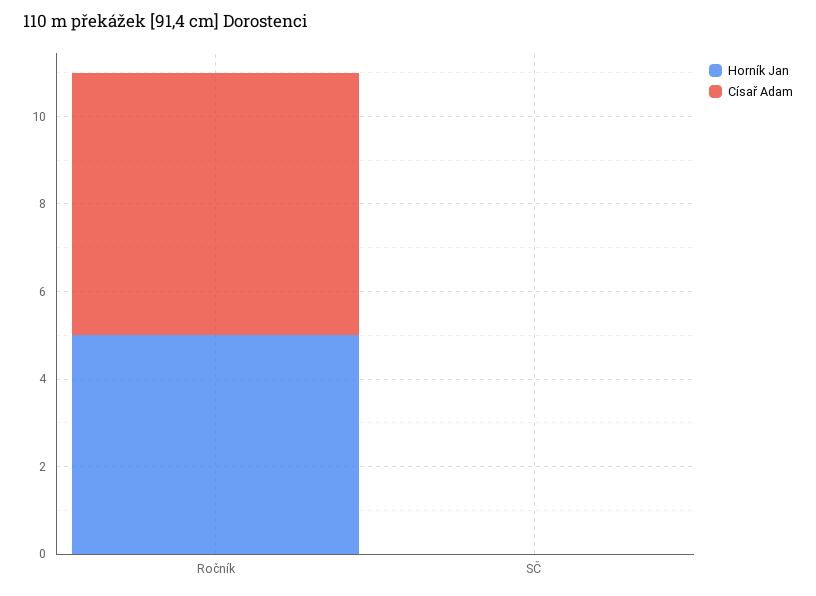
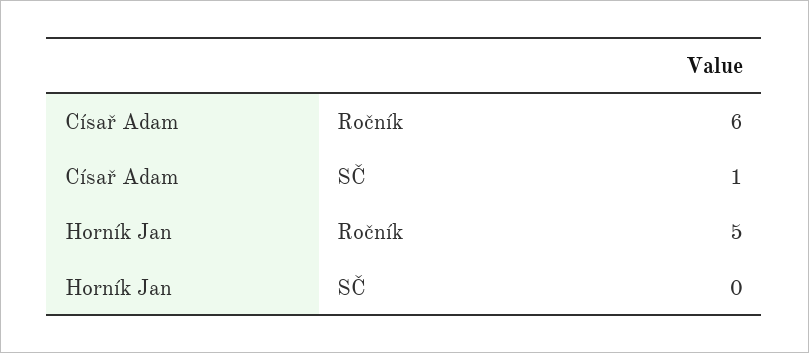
  {
    "Horník Jan": {
      "Ročník": 5,
      "SČ": 0
    },
    "Císař Adam": {
      "Ročník": 6,
-     "SČ": 0
+     "SČ": 1
    }
  }

